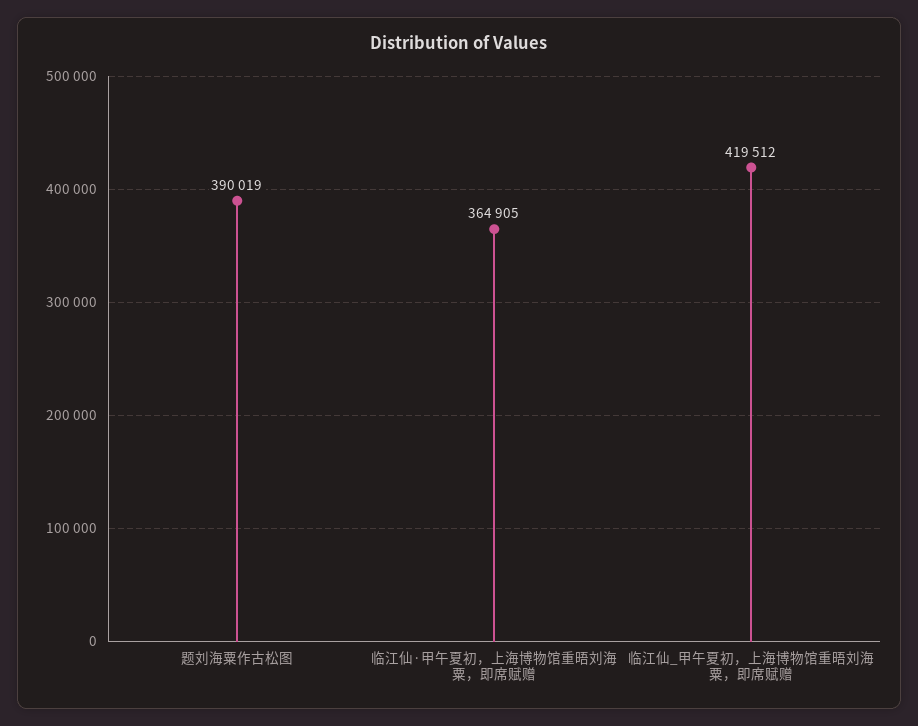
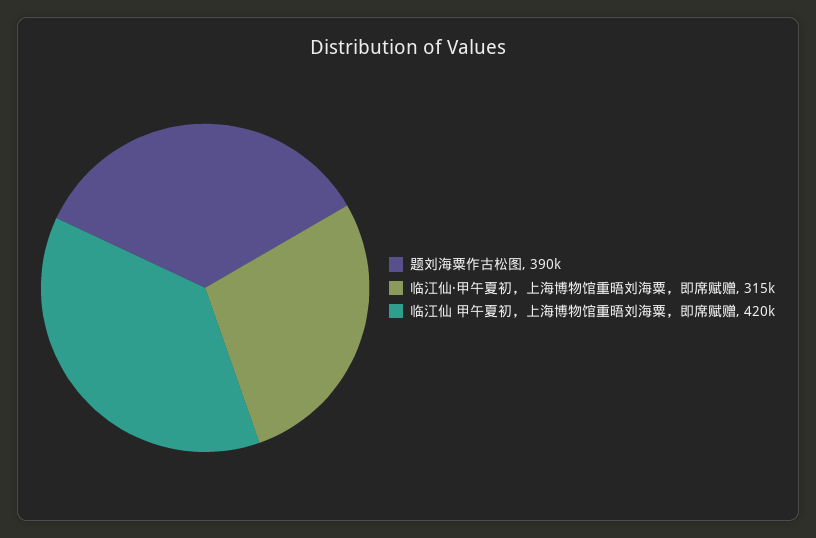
  {
    "题刘海粟作古松图": 390019,
-   "临江仙·甲午夏初，上海博物馆重晤刘海粟，即席赋赠": 364905,
+   "临江仙·甲午夏初，上海博物馆重晤刘海粟，即席赋赠": 315000,
    "临江仙_甲午夏初，上海博物馆重晤刘海粟，即席赋赠": 419512
  }

